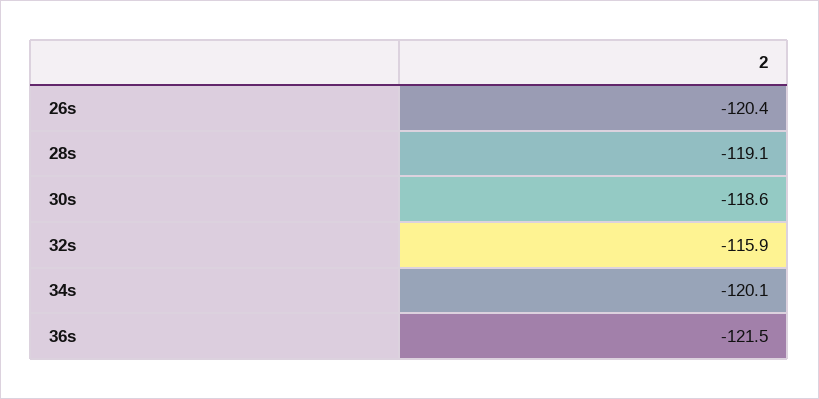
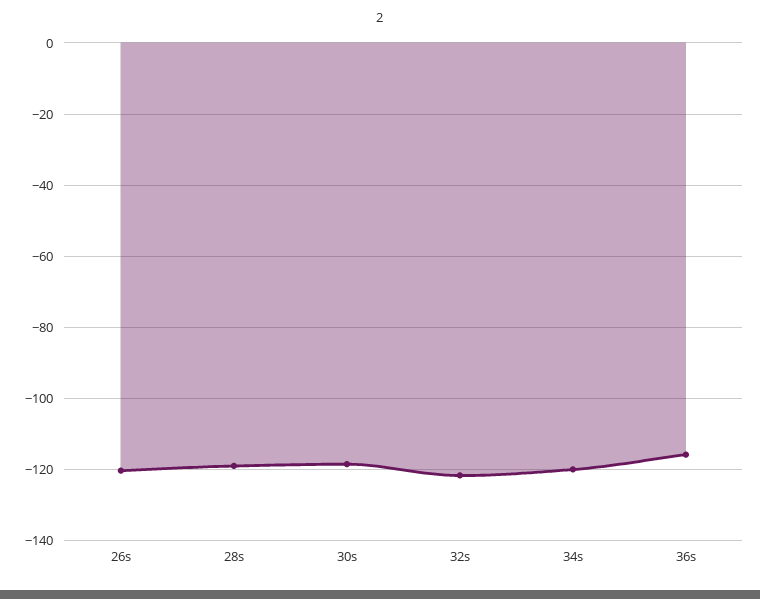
  {
    "26s": -120.4,
    "28s": -119.1,
    "30s": -118.6,
-   "32s": -115.9,
+   "32s": -122,
    "34s": -120.1,
-   "36s": -121.5
+   "36s": -116
  }

